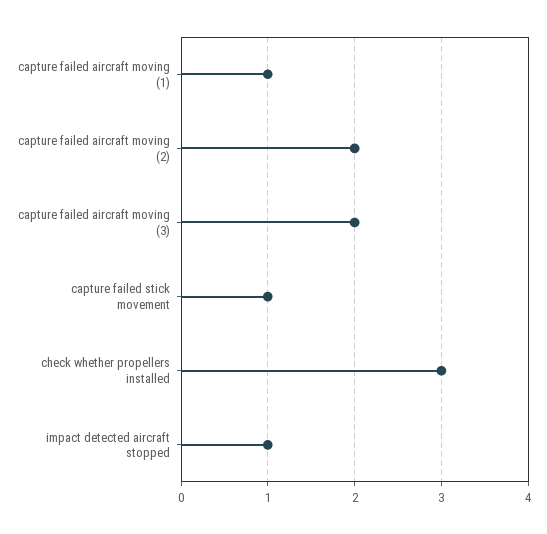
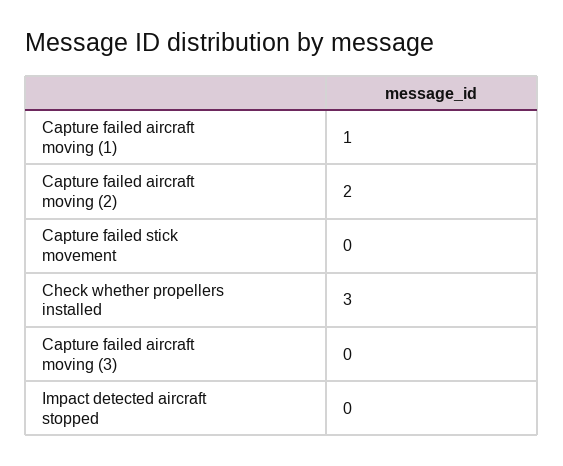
  {
    "capture failed aircraft moving (1)": 1,
    "capture failed aircraft moving (2)": 2,
-   "capture failed aircraft moving (3)": 2,
+   "capture failed aircraft moving (3)": 0,
-   "capture failed stick movement": 1,
+   "capture failed stick movement": 0,
    "check whether propellers installed": 3,
-   "impact detected aircraft stopped": 1
+   "impact detected aircraft stopped": 0
  }

